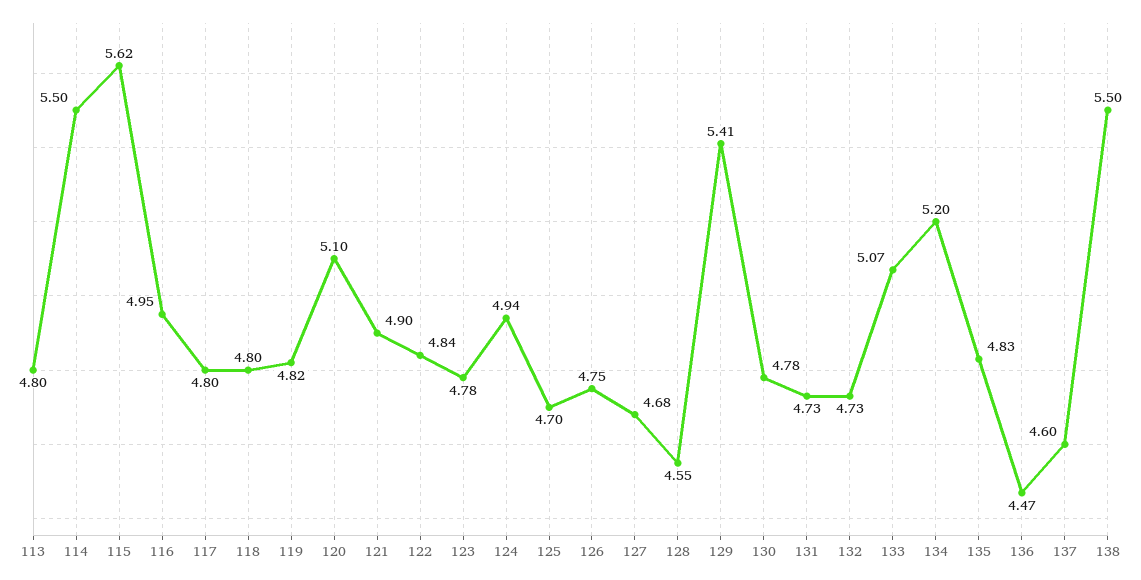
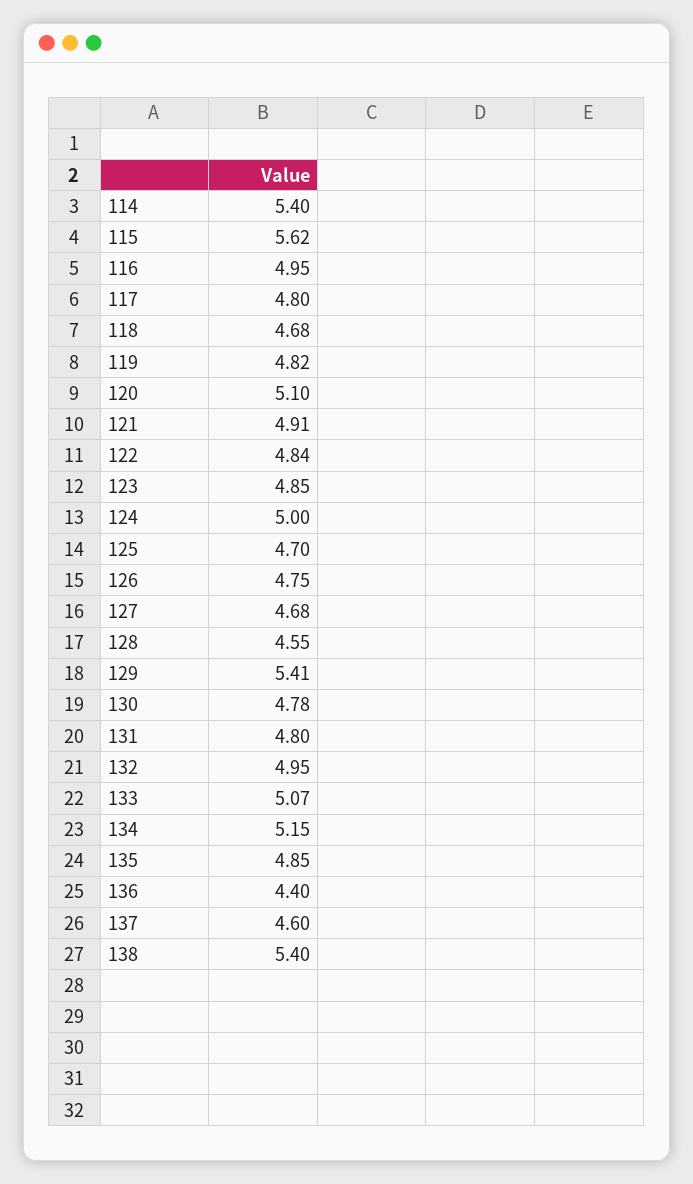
  {
-   "113": 4.8,
-   "114": 5.5,
+   "114": 5.4,
    "115": 5.62,
    "116": 4.95,
    "117": 4.8,
-   "118": 4.8,
+   "118": 4.68,
    "119": 4.82,
    "120": 5.1,
-   "121": 4.9,
+   "121": 4.91,
    "122": 4.84,
-   "123": 4.78,
+   "123": 4.85,
-   "124": 4.94,
+   "124": 5,
    "125": 4.7,
    "126": 4.75,
    "127": 4.68,
    "128": 4.55,
    "129": 5.41,
    "130": 4.78,
-   "131": 4.73,
+   "131": 4.8,
-   "132": 4.73,
+   "132": 4.95,
    "133": 5.07,
-   "134": 5.2,
+   "134": 5.15,
-   "135": 4.83,
+   "135": 4.85,
-   "136": 4.47,
+   "136": 4.4,
    "137": 4.6,
-   "138": 5.5
+   "138": 5.4
  }

